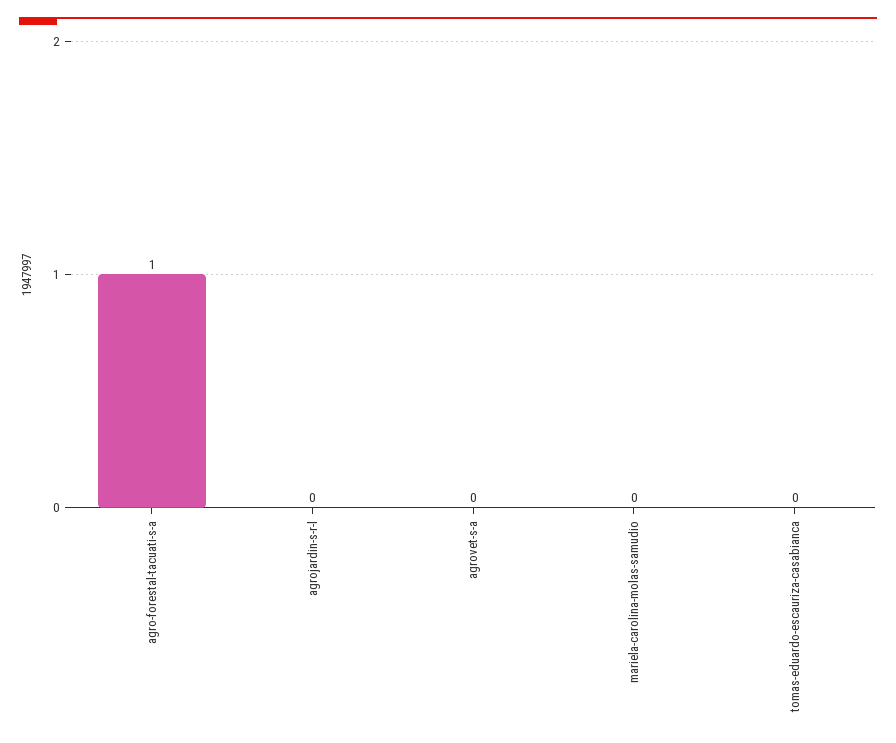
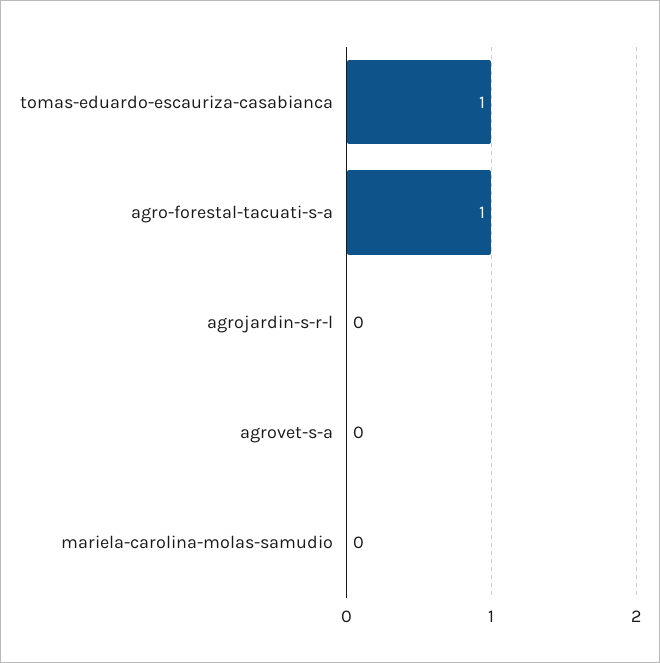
  {
    "agro-forestal-tacuati-s-a": 1,
    "agrojardin-s-r-l": 0,
    "agrovet-s-a": 0,
    "mariela-carolina-molas-samudio": 0,
-   "tomas-eduardo-escauriza-casabianca": 0
+   "tomas-eduardo-escauriza-casabianca": 1
  }

